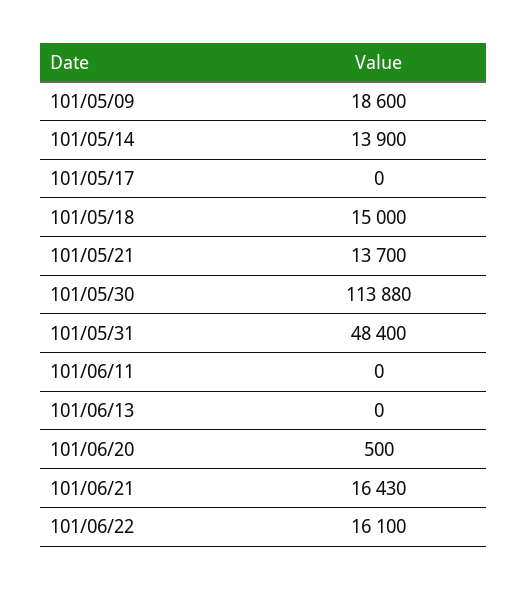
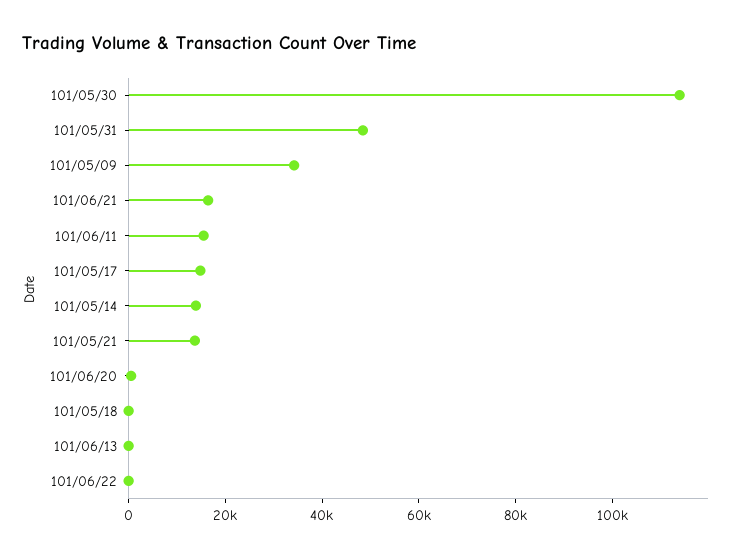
  {
-   "101/05/09": 18600,
+   "101/05/09": 35000,
    "101/05/14": 13900,
-   "101/05/17": 0,
+   "101/05/17": 15000,
-   "101/05/18": 15000,
+   "101/05/18": 0,
    "101/05/21": 13700,
    "101/05/30": 113880,
    "101/05/31": 48400,
-   "101/06/11": 0,
+   "101/06/11": 15000,
    "101/06/13": 0,
    "101/06/20": 500,
    "101/06/21": 16430,
-   "101/06/22": 16100
+   "101/06/22": 0
  }

